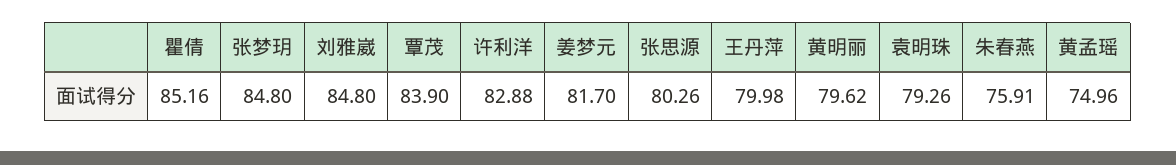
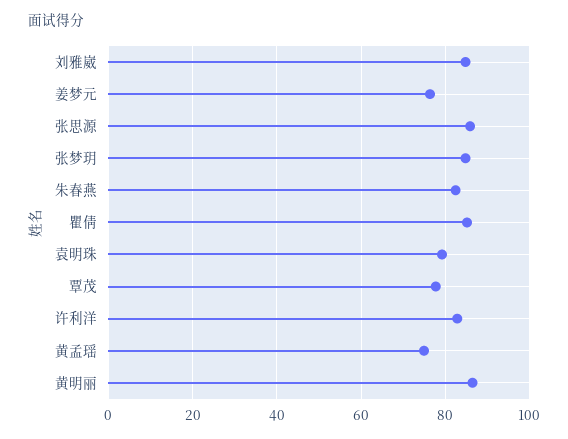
  {
    "瞿倩": 85.16,
    "张梦玥": 84.8,
    "刘雅崴": 84.8,
-   "覃茂": 83.9,
+   "覃茂": 78,
    "许利洋": 82.88,
-   "姜梦元": 81.7,
+   "姜梦元": 76,
-   "张思源": 80.26,
+   "张思源": 86,
-   "王丹萍": 79.98,
-   "黄明丽": 79.62,
+   "黄明丽": 86,
    "袁明珠": 79.26,
-   "朱春燕": 75.91,
+   "朱春燕": 82,
    "黄孟瑶": 74.96
  }

